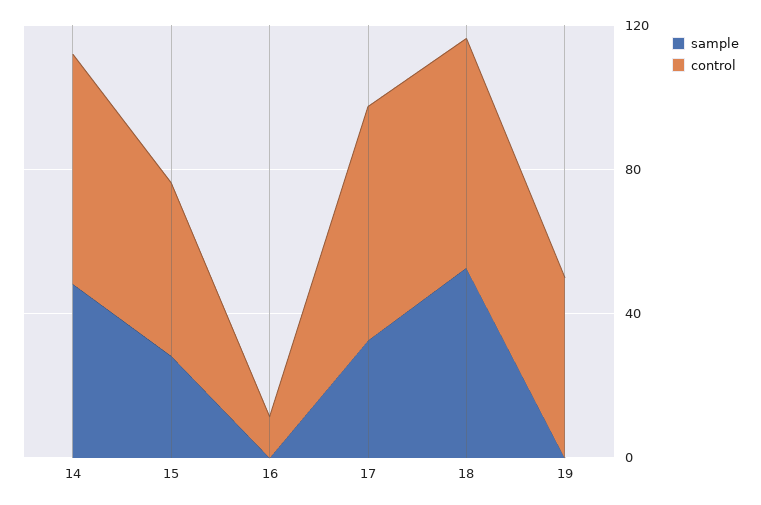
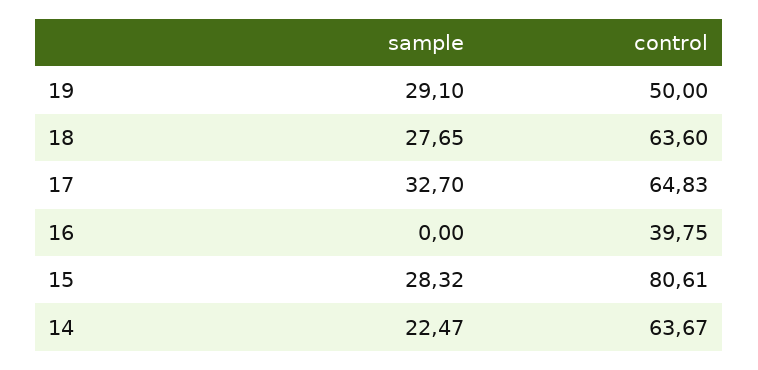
  {
    "sample": {
-     "14": 50,
+     "14": 22.47,
      "15": 28.32,
      "16": 0,
      "17": 32.7,
-     "18": 50,
+     "18": 27.65,
-     "19": 0
+     "19": 29.1
    },
    "control": {
      "14": 63.67,
-     "15": 50,
+     "15": 80.61,
-     "16": 10,
+     "16": 39.75,
      "17": 64.83,
      "18": 63.6,
      "19": 50
    }
  }

